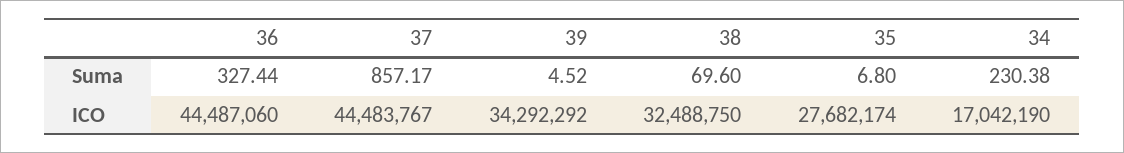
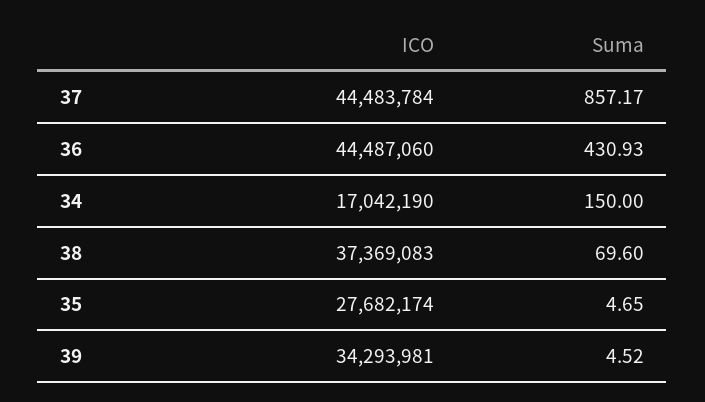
  {
    "36": {
-     "Suma": 327.44,
+     "Suma": 430.93,
      "ICO": 44487060
    },
    "37": {
      "Suma": 857.17,
-     "ICO": 44483767
+     "ICO": 44483784
    },
    "39": {
      "Suma": 4.52,
-     "ICO": 34292292
+     "ICO": 34293981
    },
    "38": {
      "Suma": 69.6,
-     "ICO": 32488750
+     "ICO": 37369083
    },
    "35": {
-     "Suma": 6.8,
+     "Suma": 4.65,
      "ICO": 27682174
    },
    "34": {
-     "Suma": 230.38,
+     "Suma": 150,
      "ICO": 17042190
    }
  }

